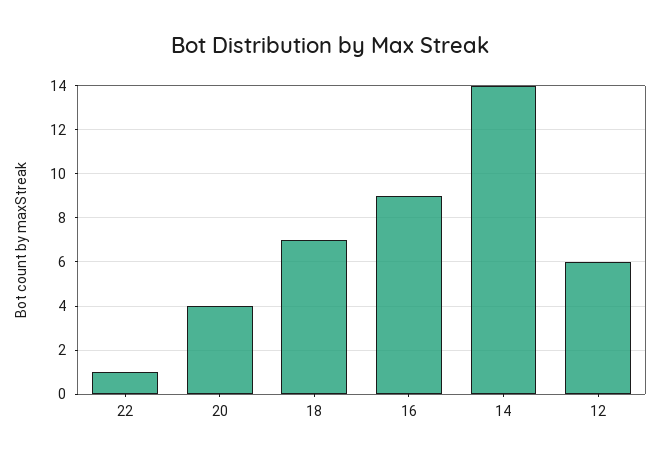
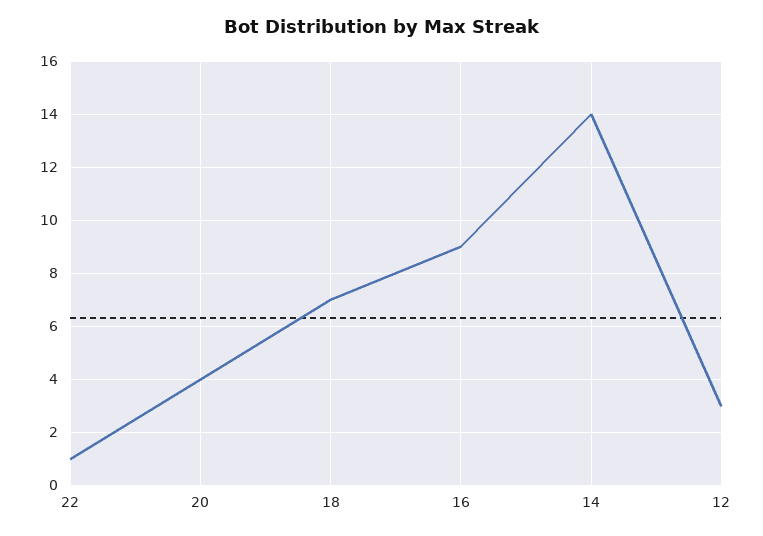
  {
    "22": 1,
    "20": 4,
    "18": 7,
    "16": 9,
    "14": 14,
-   "12": 6
+   "12": 3
  }

